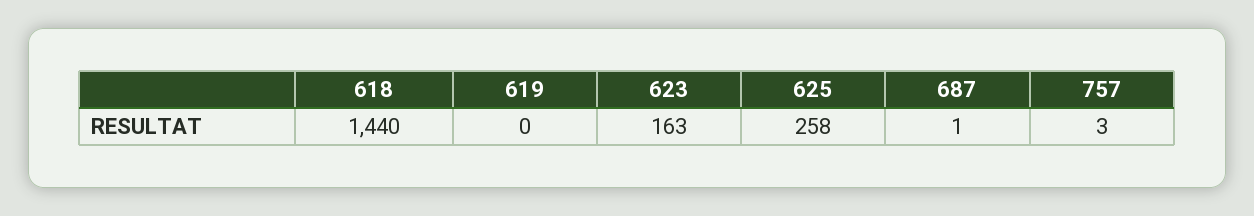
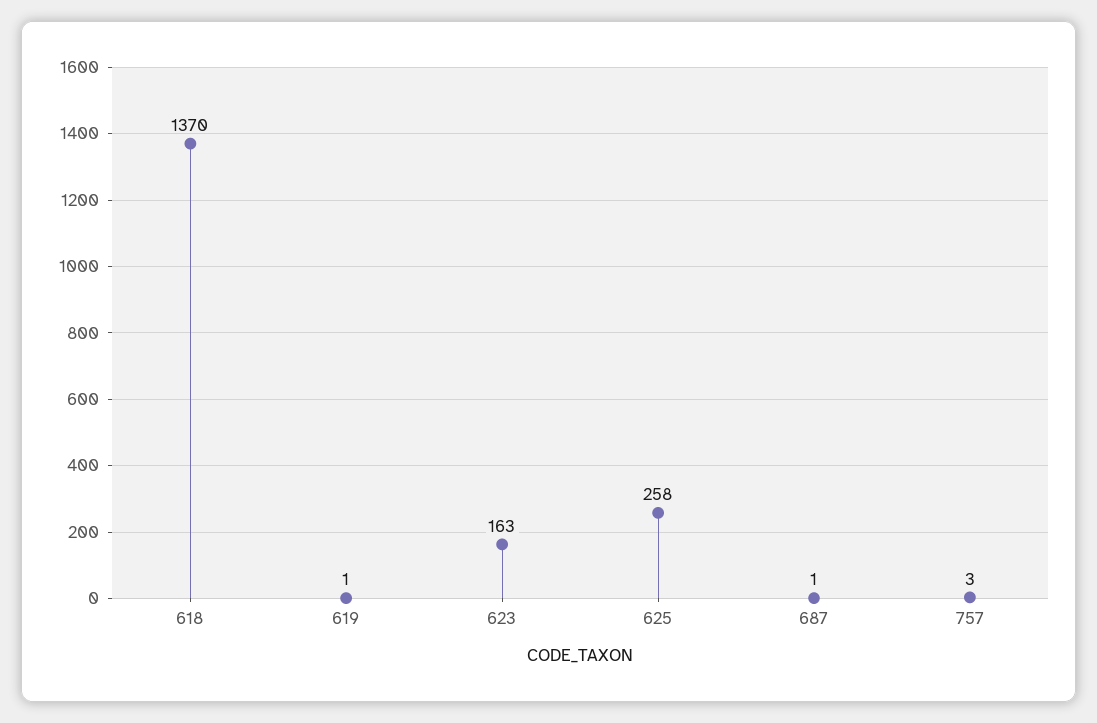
  {
-   "618": 1440,
+   "618": 1370,
-   "619": 0,
+   "619": 1,
    "623": 163,
    "625": 258,
    "687": 1,
    "757": 3
  }

